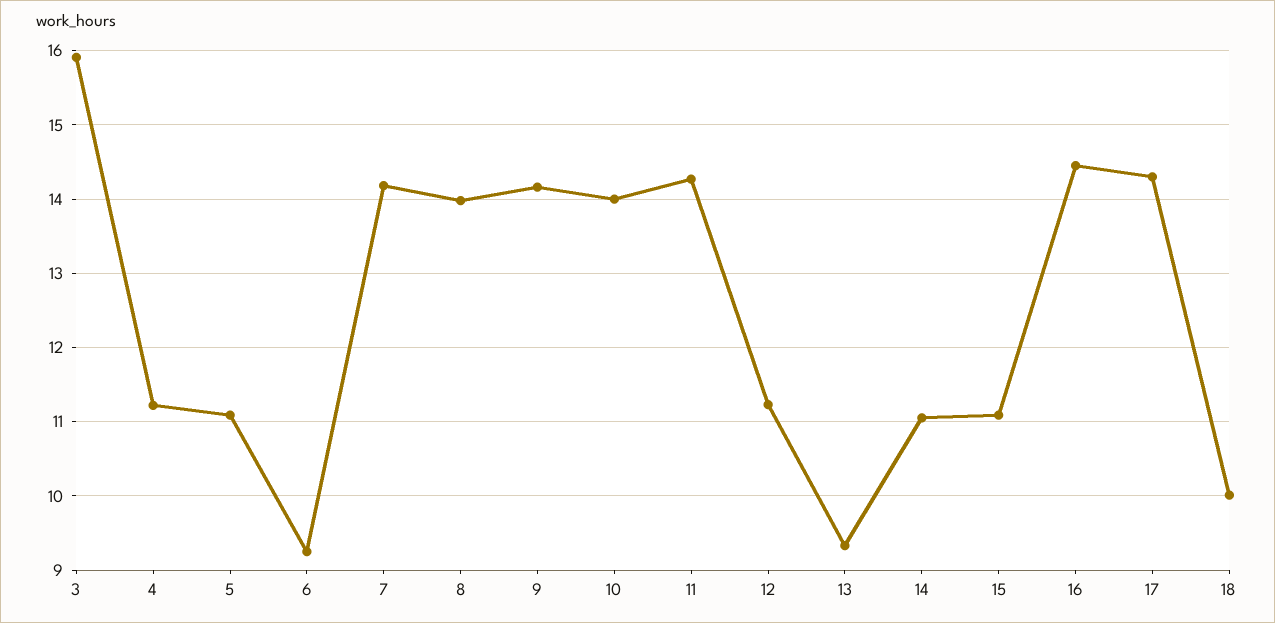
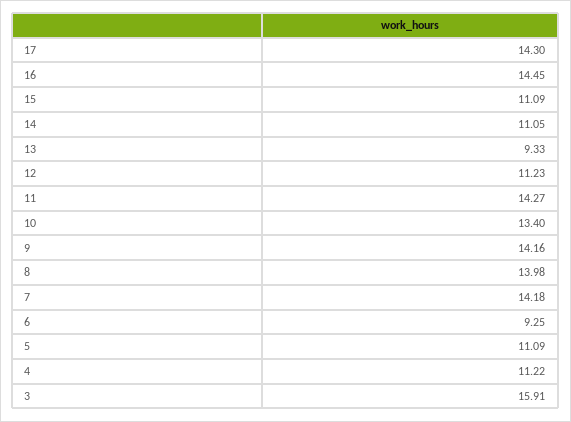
  {
    "3": 15.91,
    "4": 11.22,
    "5": 11.09,
    "6": 9.25,
    "7": 14.18,
    "8": 13.98,
    "9": 14.16,
-   "10": 14,
+   "10": 13.4,
    "11": 14.27,
    "12": 11.23,
    "13": 9.33,
    "14": 11.05,
    "15": 11.09,
    "16": 14.45,
-   "17": 14.3,
+   "17": 14.3
-   "18": 10
  }

